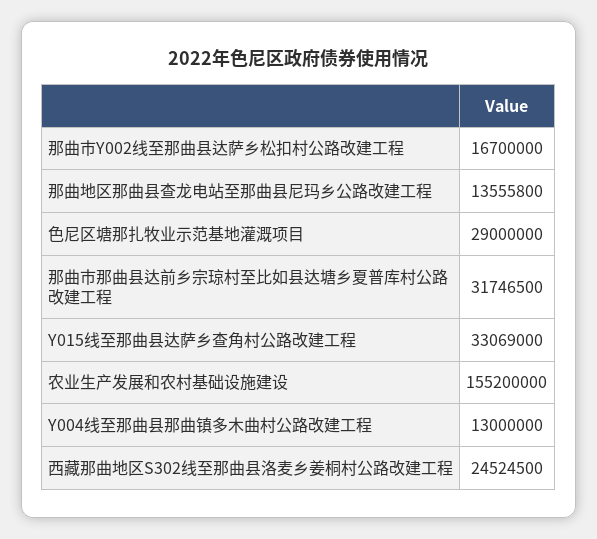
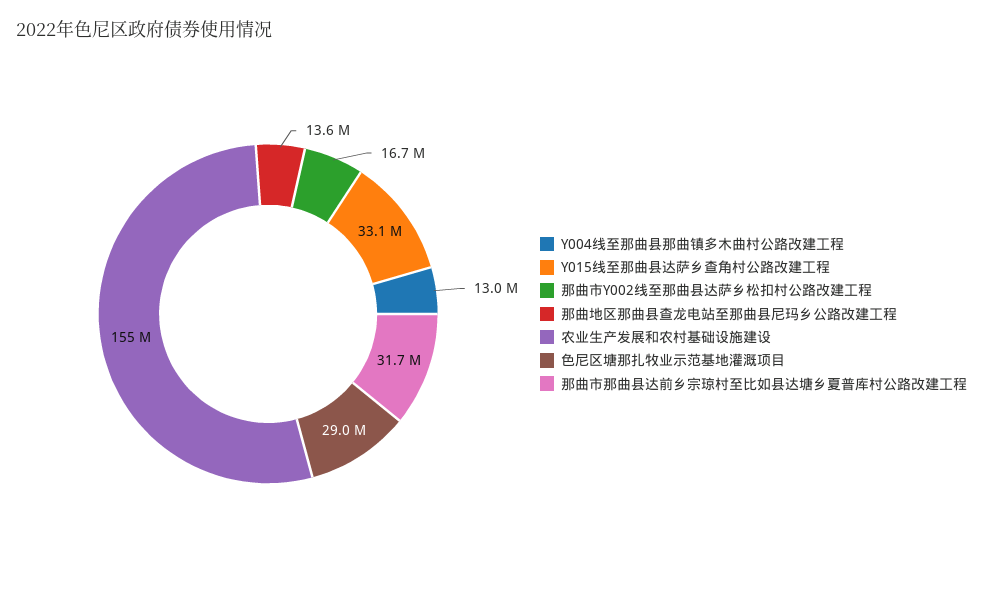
  {
    "那曲市Y002线至那曲县达萨乡松扣村公路改建工程": 16700000,
    "那曲地区那曲县查龙电站至那曲县尼玛乡公路改建工程": 13555800,
    "色尼区塘那扎牧业示范基地灌溉项目": 29000000,
    "那曲市那曲县达前乡宗琼村至比如县达塘乡夏普库村公路改建工程": 31746500,
    "Y015线至那曲县达萨乡查角村公路改建工程": 33069000,
    "农业生产发展和农村基础设施建设": 155200000,
-   "Y004线至那曲县那曲镇多木曲村公路改建工程": 13000000,
+   "Y004线至那曲县那曲镇多木曲村公路改建工程": 13000000
-   "西藏那曲地区S302线至那曲县洛麦乡姜桐村公路改建工程": 24524500
  }

